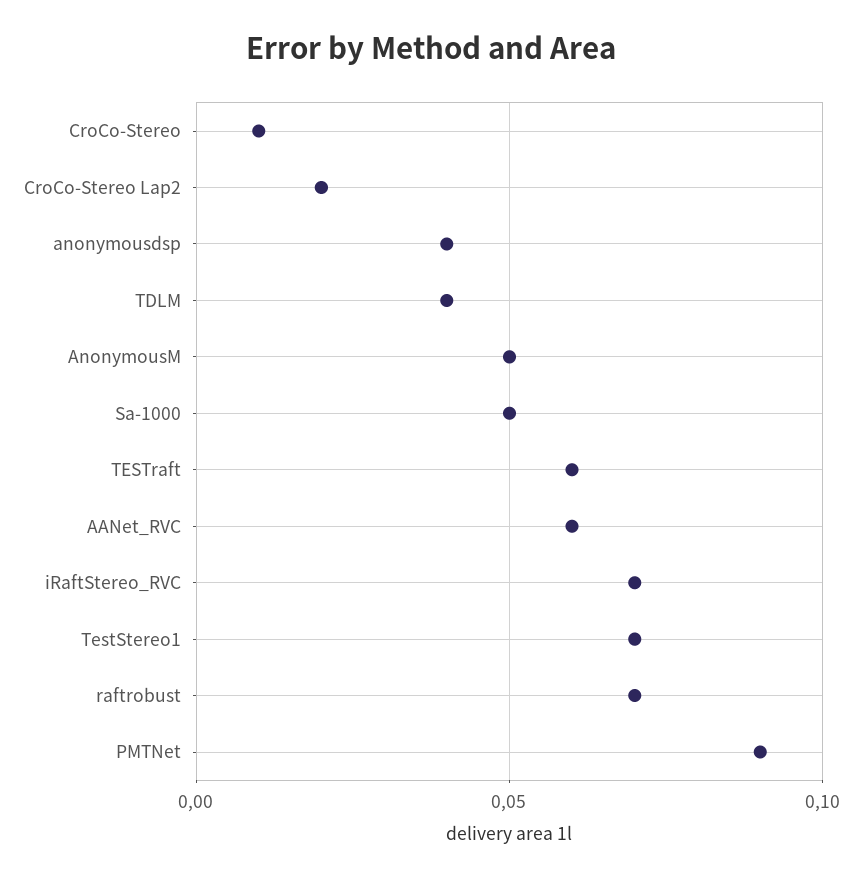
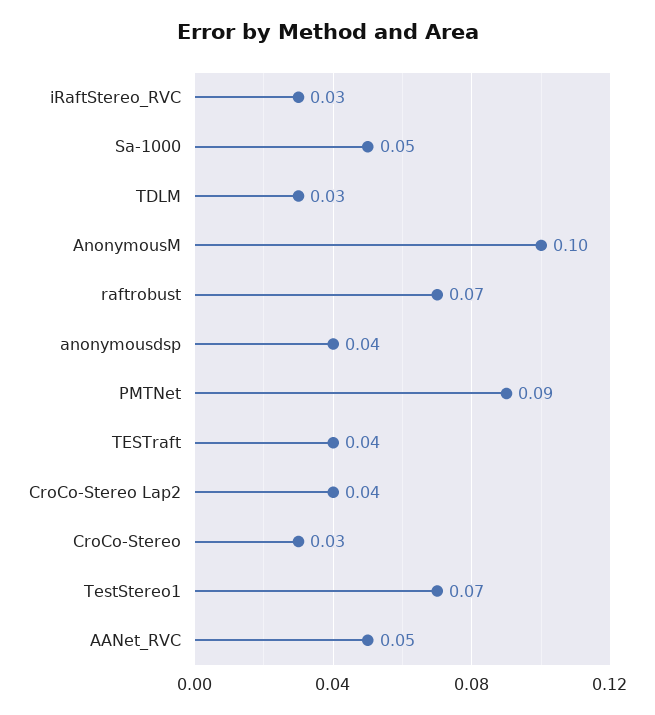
  {
-   "CroCo-Stereo": 0.01,
+   "CroCo-Stereo": 0.03,
-   "CroCo-Stereo Lap2": 0.02,
+   "CroCo-Stereo Lap2": 0.04,
    "anonymousdsp": 0.04,
-   "TDLM": 0.04,
+   "TDLM": 0.03,
-   "AnonymousM": 0.05,
+   "AnonymousM": 0.1,
    "Sa-1000": 0.05,
-   "TESTraft": 0.06,
+   "TESTraft": 0.04,
-   "AANet_RVC": 0.06,
+   "AANet_RVC": 0.05,
-   "iRaftStereo_RVC": 0.07,
+   "iRaftStereo_RVC": 0.03,
    "TestStereo1": 0.07,
    "raftrobust": 0.07,
    "PMTNet": 0.09
  }

